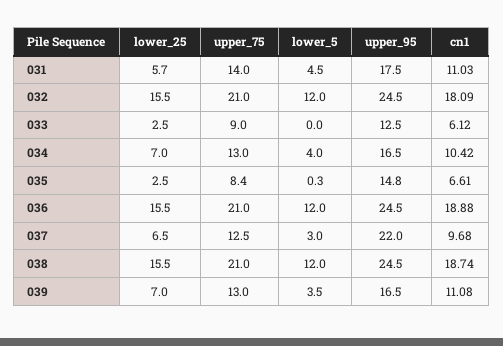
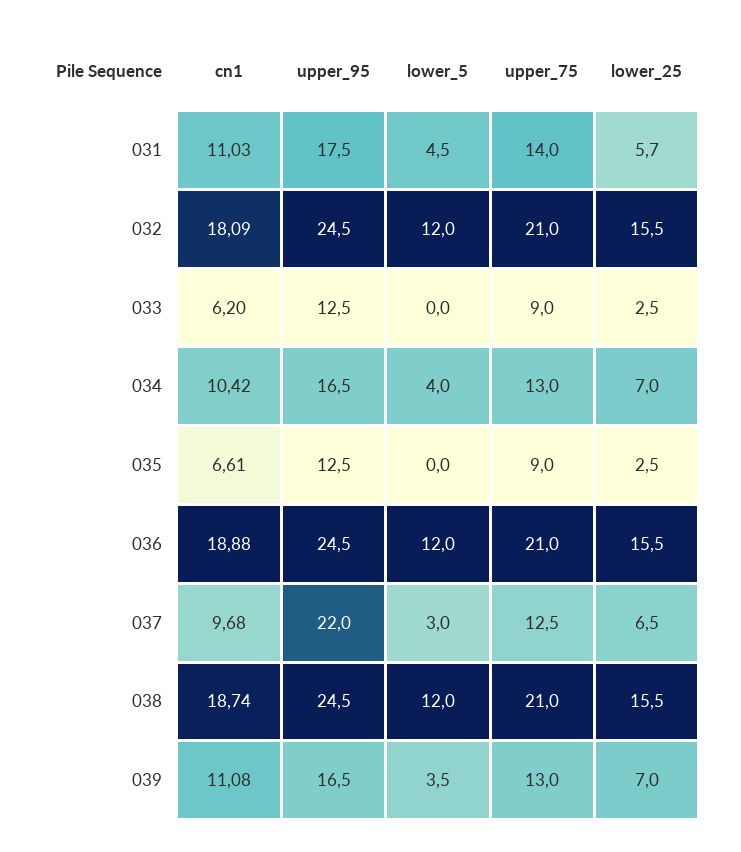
  {
    "lower_25": {
      "031": 5.7,
      "032": 15.5,
      "033": 2.5,
      "034": 7,
      "035": 2.5,
      "036": 15.5,
      "037": 6.5,
      "038": 15.5,
      "039": 7
    },
    "upper_75": {
      "031": 14,
      "032": 21,
      "033": 9,
      "034": 13,
-     "035": 8.4,
+     "035": 9,
      "036": 21,
      "037": 12.5,
      "038": 21,
      "039": 13
    },
    "lower_5": {
      "031": 4.5,
      "032": 12,
      "033": 0,
      "034": 4,
-     "035": 0.3,
+     "035": 0,
      "036": 12,
      "037": 3,
      "038": 12,
      "039": 3.5
    },
    "upper_95": {
      "031": 17.5,
      "032": 24.5,
      "033": 12.5,
      "034": 16.5,
-     "035": 14.8,
+     "035": 12.5,
      "036": 24.5,
      "037": 22,
      "038": 24.5,
      "039": 16.5
    },
    "cn1": {
      "031": 11.03,
      "032": 18.09,
-     "033": 6.12,
+     "033": 6.2,
      "034": 10.42,
      "035": 6.61,
      "036": 18.88,
      "037": 9.68,
      "038": 18.74,
      "039": 11.08
    }
  }

